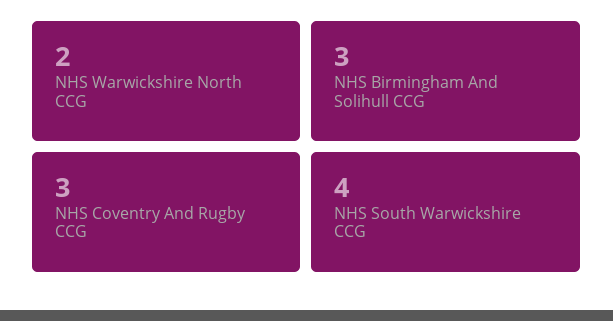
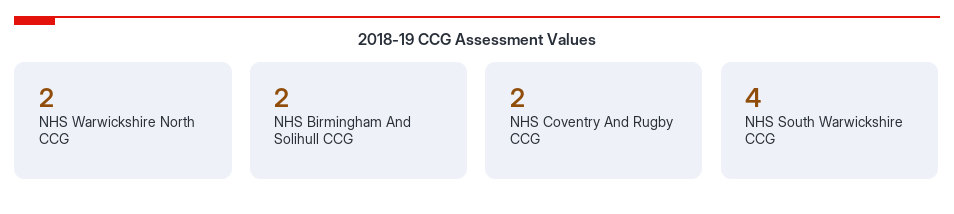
  {
    "NHS Warwickshire North CCG": 2,
-   "NHS Birmingham And Solihull CCG": 3,
+   "NHS Birmingham And Solihull CCG": 2,
-   "NHS Coventry And Rugby CCG": 3,
+   "NHS Coventry And Rugby CCG": 2,
    "NHS South Warwickshire CCG": 4
  }

